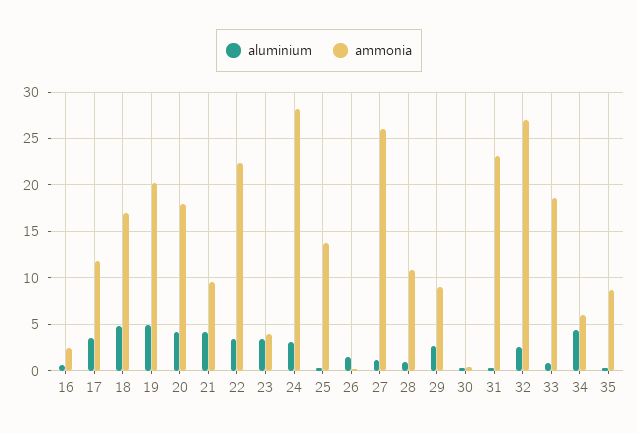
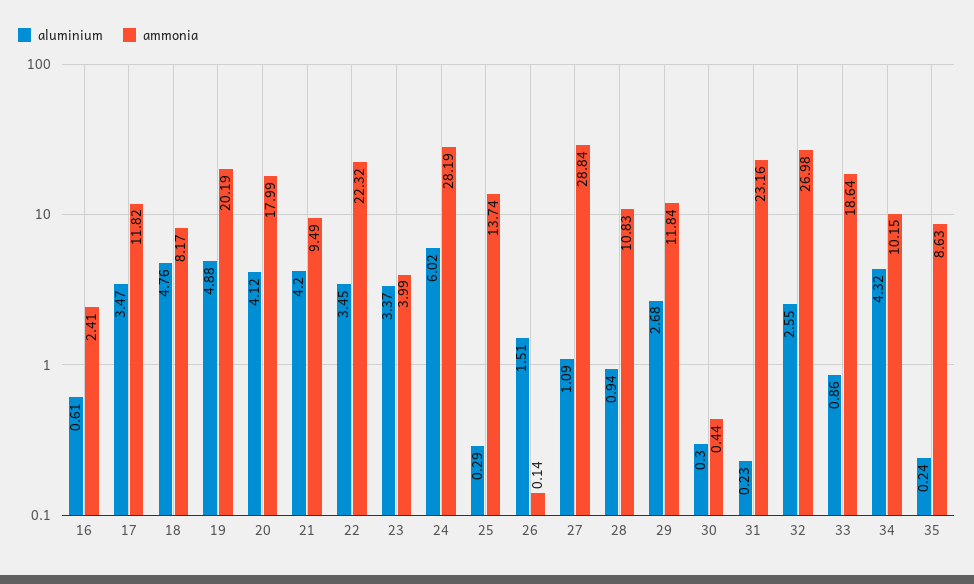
  {
    "aluminium": {
      "16": 0.61,
      "17": 3.47,
      "18": 4.76,
      "19": 4.88,
      "20": 4.12,
      "21": 4.2,
      "22": 3.45,
      "23": 3.37,
-     "24": 3,
+     "24": 6.02,
      "25": 0.29,
      "26": 1.51,
      "27": 1.09,
      "28": 0.94,
      "29": 2.68,
      "30": 0.3,
      "31": 0.23,
      "32": 2.55,
      "33": 0.86,
      "34": 4.32,
      "35": 0.24
    },
    "ammonia": {
      "16": 2.41,
      "17": 11.82,
-     "18": 17,
+     "18": 8.17,
      "19": 20.19,
      "20": 17.99,
      "21": 9.49,
      "22": 22.32,
      "23": 3.99,
      "24": 28.19,
      "25": 13.74,
      "26": 0.14,
-     "27": 26,
+     "27": 28.84,
      "28": 10.83,
-     "29": 9,
+     "29": 11.84,
      "30": 0.44,
      "31": 23.16,
      "32": 26.98,
      "33": 18.64,
-     "34": 6,
+     "34": 10.15,
      "35": 8.63
    }
  }

